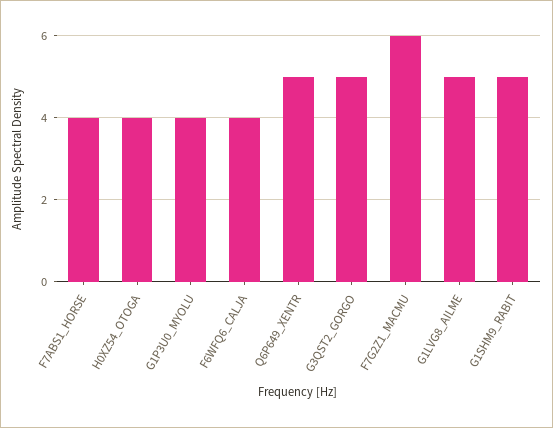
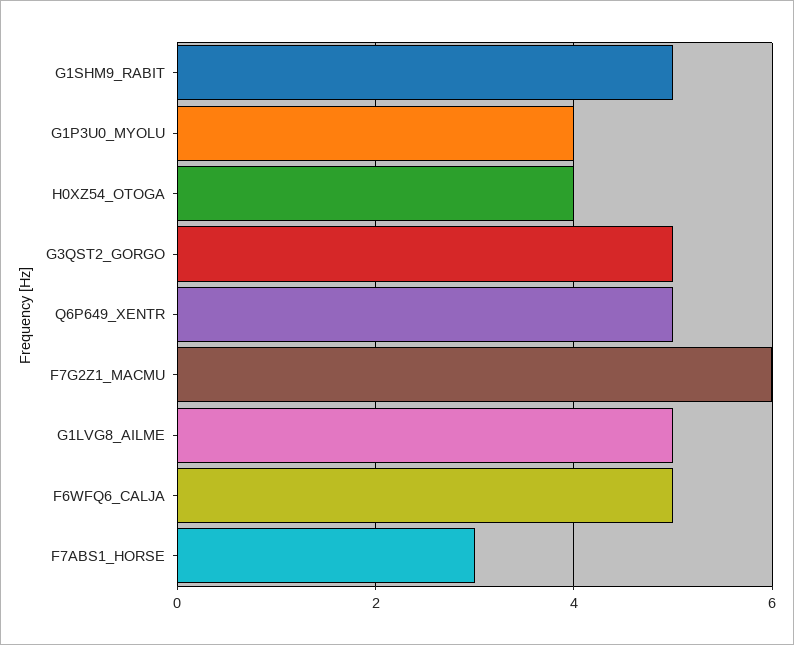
  {
-   "F7ABS1_HORSE": 4,
+   "F7ABS1_HORSE": 3,
    "H0XZ54_OTOGA": 4,
    "G1P3U0_MYOLU": 4,
-   "F6WFQ6_CALJA": 4,
+   "F6WFQ6_CALJA": 5,
    "Q6P649_XENTR": 5,
    "G3QST2_GORGO": 5,
    "F7G2Z1_MACMU": 6,
    "G1LVG8_AILME": 5,
    "G1SHM9_RABIT": 5
  }

